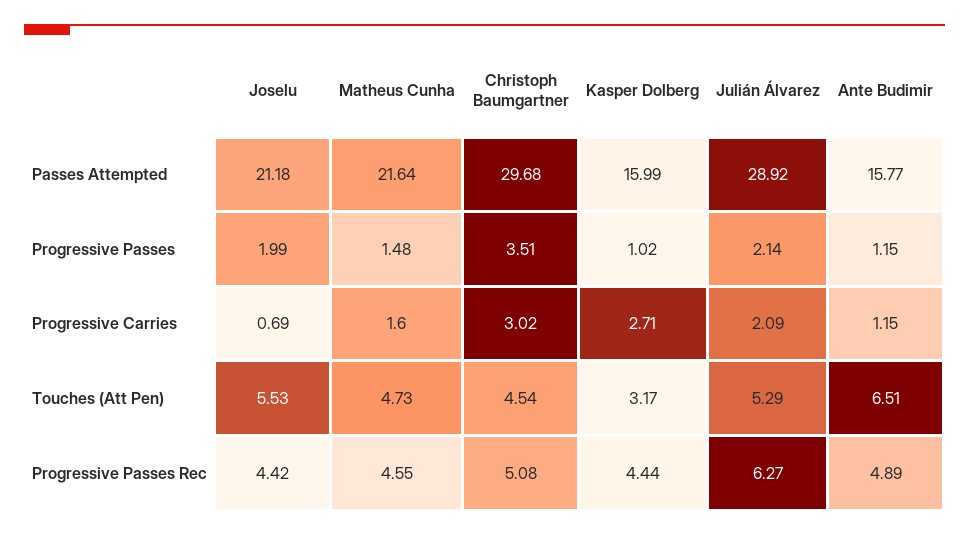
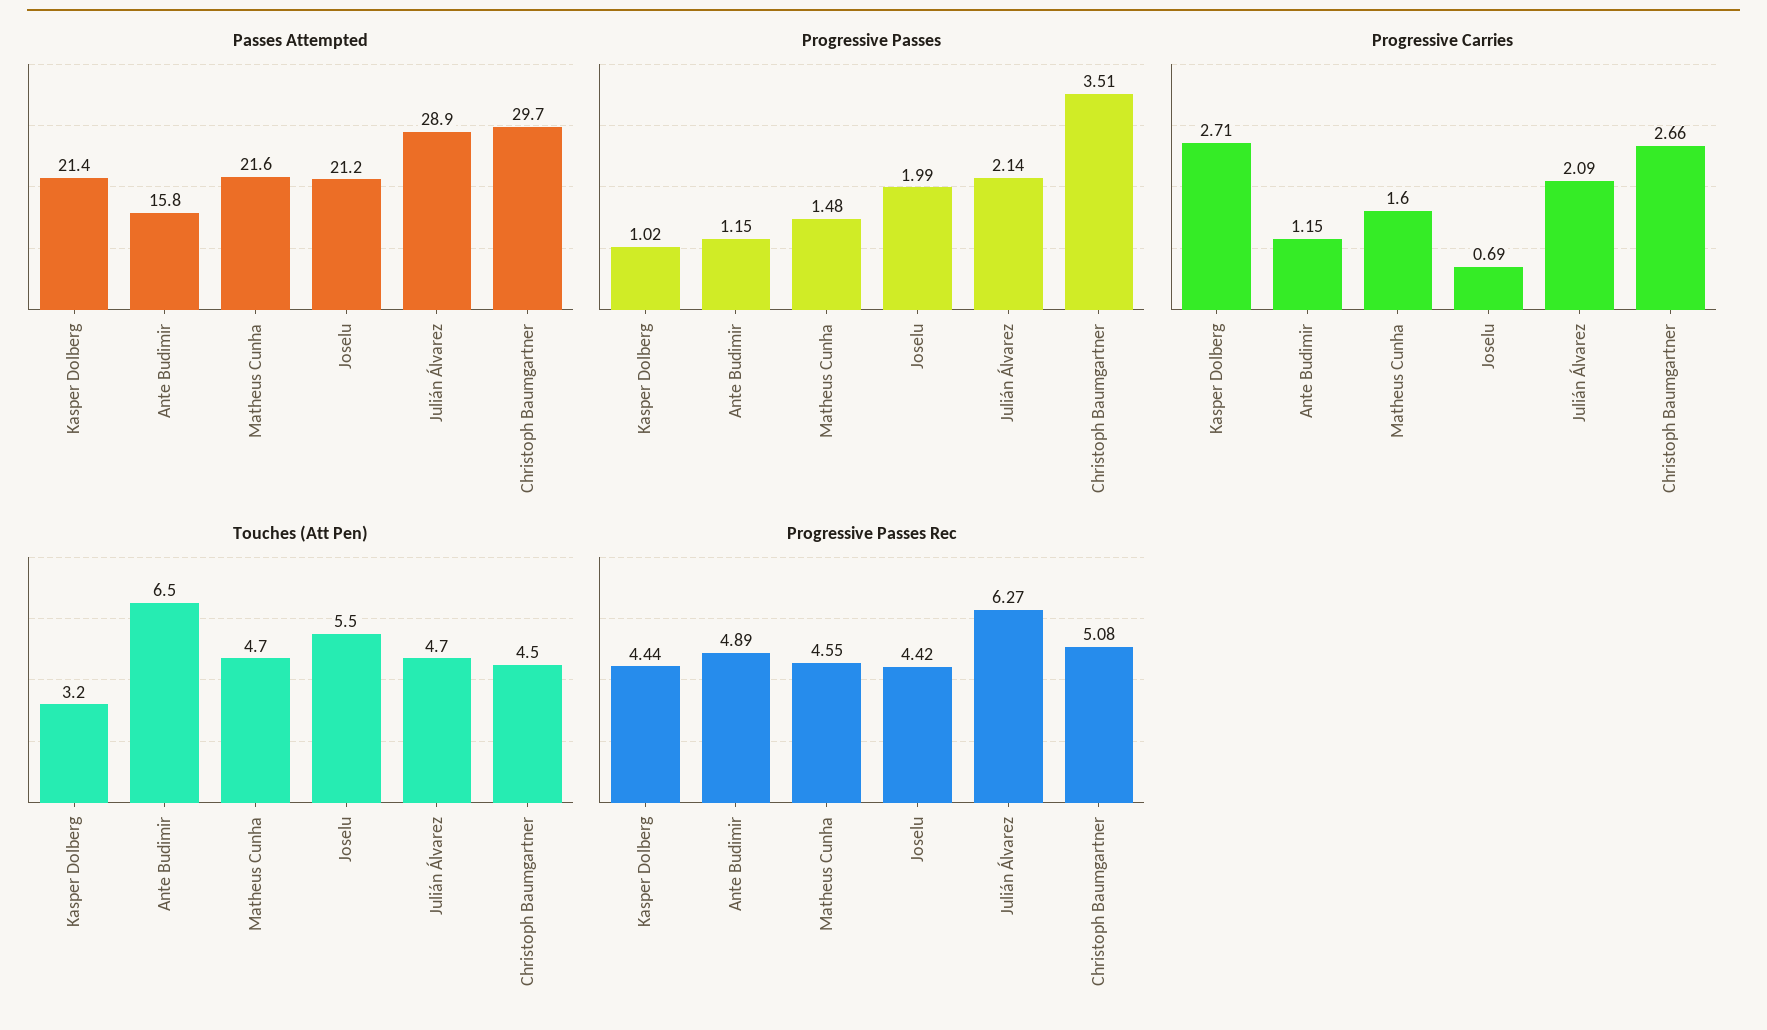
  {
    "Passes Attempted": {
      "Joselu": 21.18,
      "Matheus Cunha": 21.64,
      "Christoph Baumgartner": 29.68,
-     "Kasper Dolberg": 15.99,
+     "Kasper Dolberg": 21.4,
      "Julián Álvarez": 28.92,
      "Ante Budimir": 15.77
    },
    "Progressive Passes": {
      "Joselu": 1.99,
      "Matheus Cunha": 1.48,
      "Christoph Baumgartner": 3.51,
      "Kasper Dolberg": 1.02,
      "Julián Álvarez": 2.14,
      "Ante Budimir": 1.15
    },
    "Progressive Carries": {
      "Joselu": 0.69,
      "Matheus Cunha": 1.6,
-     "Christoph Baumgartner": 3.02,
+     "Christoph Baumgartner": 2.66,
      "Kasper Dolberg": 2.71,
      "Julián Álvarez": 2.09,
      "Ante Budimir": 1.15
    },
    "Touches (Att Pen)": {
      "Joselu": 5.53,
      "Matheus Cunha": 4.73,
      "Christoph Baumgartner": 4.54,
      "Kasper Dolberg": 3.17,
-     "Julián Álvarez": 5.29,
+     "Julián Álvarez": 4.7,
      "Ante Budimir": 6.51
    },
    "Progressive Passes Rec": {
      "Joselu": 4.42,
      "Matheus Cunha": 4.55,
      "Christoph Baumgartner": 5.08,
      "Kasper Dolberg": 4.44,
      "Julián Álvarez": 6.27,
      "Ante Budimir": 4.89
    }
  }

